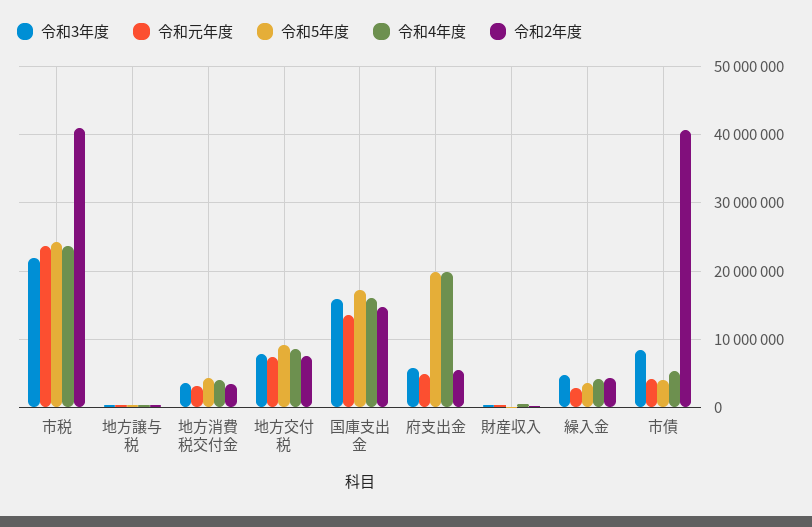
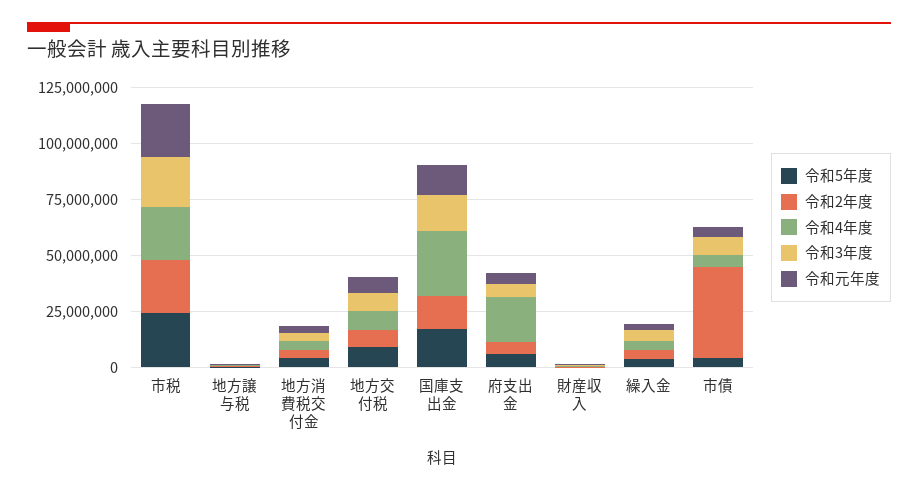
  {
    "令和3年度": {
      "市税": 22000000,
      "地方譲与税": 0,
      "地方消費税交付金": 4000000,
      "地方交付税": 8000000,
      "国庫支出金": 16000000,
      "府支出金": 6000000,
      "財産収入": 0,
      "繰入金": 5000000,
      "市債": 8000000
    },
    "令和元年度": {
      "市税": 24000000,
      "地方譲与税": 0,
      "地方消費税交付金": 3000000,
      "地方交付税": 7000000,
      "国庫支出金": 14000000,
      "府支出金": 5000000,
      "財産収入": 0,
      "繰入金": 3000000,
      "市債": 4000000
    },
    "令和5年度": {
      "市税": 24000000,
      "地方譲与税": 0,
      "地方消費税交付金": 4000000,
      "地方交付税": 9000000,
      "国庫支出金": 17000000,
-     "府支出金": 20000000,
+     "府支出金": 5000000,
      "財産収入": 0,
      "繰入金": 4000000,
      "市債": 4000000
    },
    "令和4年度": {
      "市税": 24000000,
      "地方譲与税": 0,
      "地方消費税交付金": 4000000,
      "地方交付税": 9000000,
-     "国庫支出金": 16000000,
+     "国庫支出金": 30000000,
      "府支出金": 20000000,
      "財産収入": 1000000,
      "繰入金": 4000000,
      "市債": 5000000
    },
    "令和2年度": {
-     "市税": 41000000,
+     "市税": 25000000,
      "地方譲与税": 0,
      "地方消費税交付金": 4000000,
      "地方交付税": 8000000,
      "国庫支出金": 15000000,
      "府支出金": 6000000,
      "財産収入": 0,
      "繰入金": 4000000,
      "市債": 41000000
    }
  }

